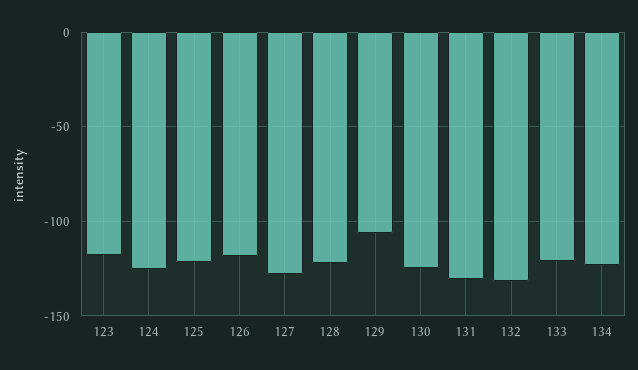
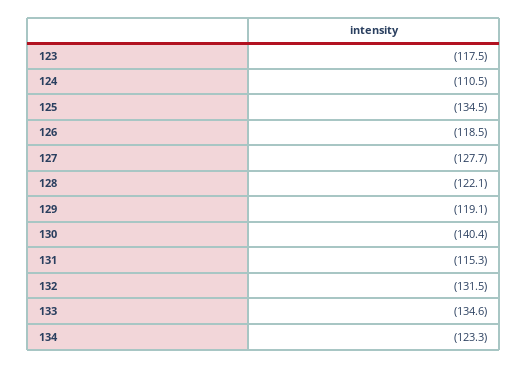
  {
    "123": -117.5,
-   "124": -125,
+   "124": -110.5,
-   "125": -120,
+   "125": -134.5,
    "126": -118.5,
    "127": -127.7,
    "128": -122.1,
-   "129": -105,
+   "129": -119.1,
-   "130": -125,
+   "130": -140.4,
-   "131": -130,
+   "131": -115.3,
    "132": -131.5,
-   "133": -120,
+   "133": -134.6,
    "134": -123.3
  }

